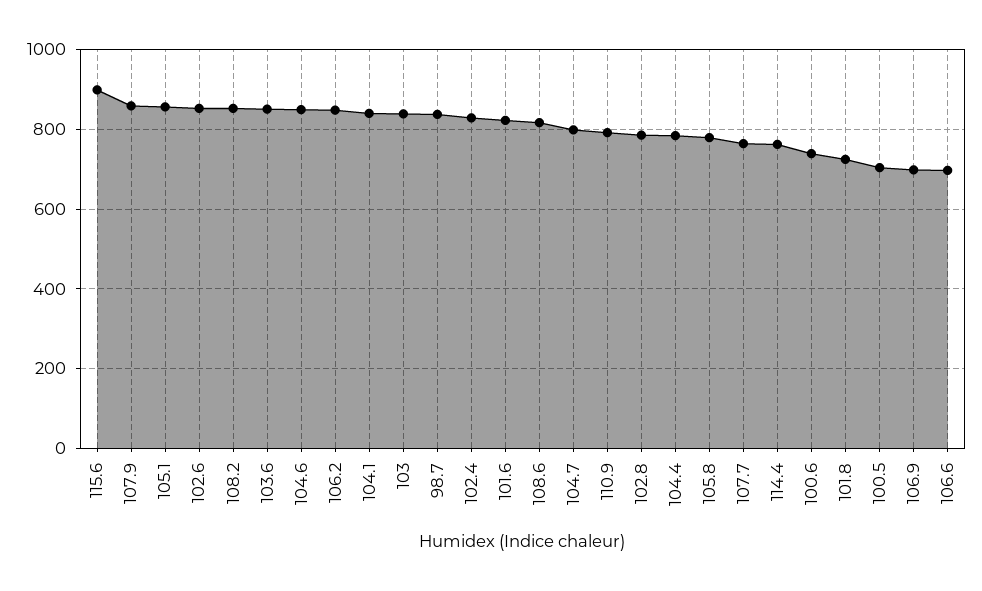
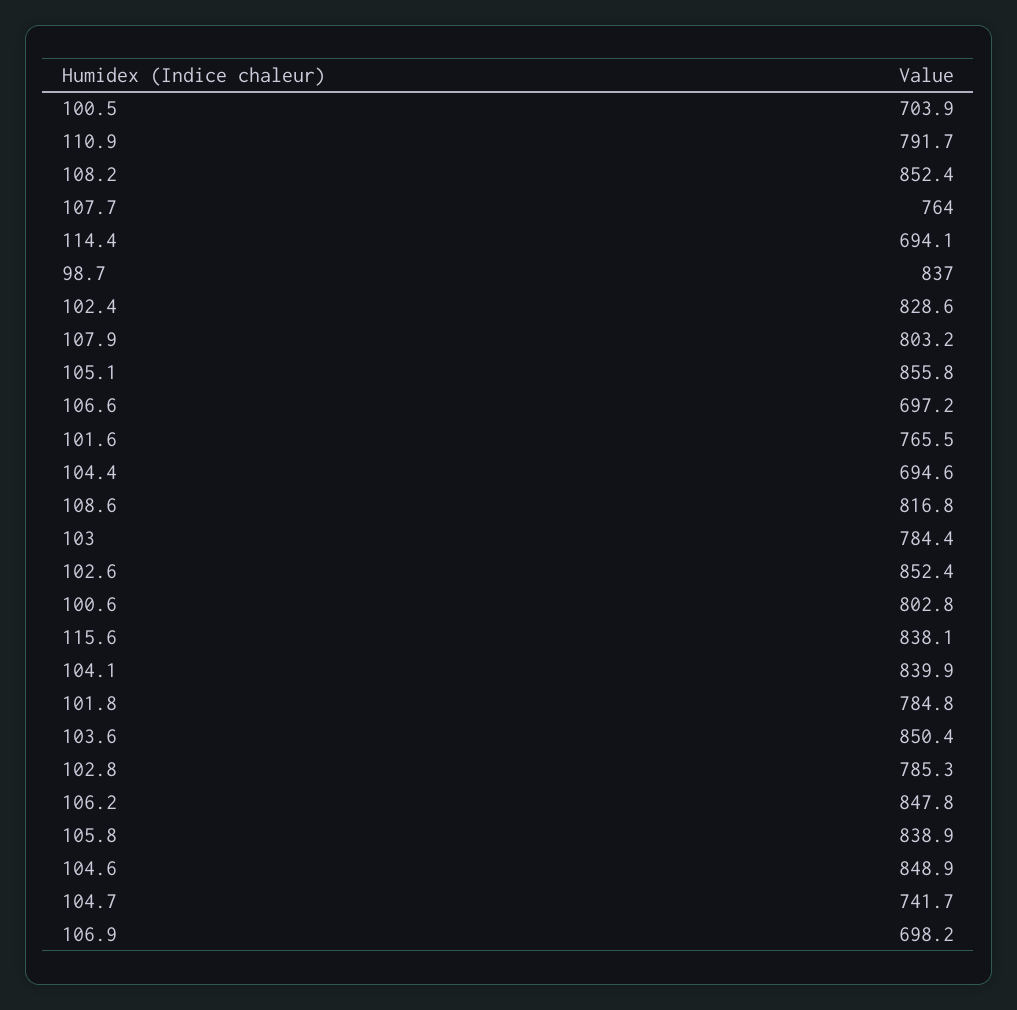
  {
-   "115.6": 900,
+   "115.6": 838.1,
-   "107.9": 860,
+   "107.9": 803.2,
    "105.1": 855.8,
    "102.6": 852.4,
    "108.2": 852.4,
    "103.6": 850.4,
    "104.6": 848.9,
    "106.2": 847.8,
    "104.1": 839.9,
-   "103": 840,
+   "103": 784.4,
    "98.7": 837,
    "102.4": 828.6,
-   "101.6": 820,
+   "101.6": 765.5,
    "108.6": 816.8,
-   "104.7": 800,
+   "104.7": 741.7,
    "110.9": 791.7,
    "102.8": 785.3,
-   "104.4": 780,
+   "104.4": 694.6,
-   "105.8": 780,
+   "105.8": 838.9,
    "107.7": 764,
-   "114.4": 760,
+   "114.4": 694.1,
-   "100.6": 740,
+   "100.6": 802.8,
-   "101.8": 720,
+   "101.8": 784.8,
    "100.5": 703.9,
    "106.9": 698.2,
    "106.6": 697.2
  }

